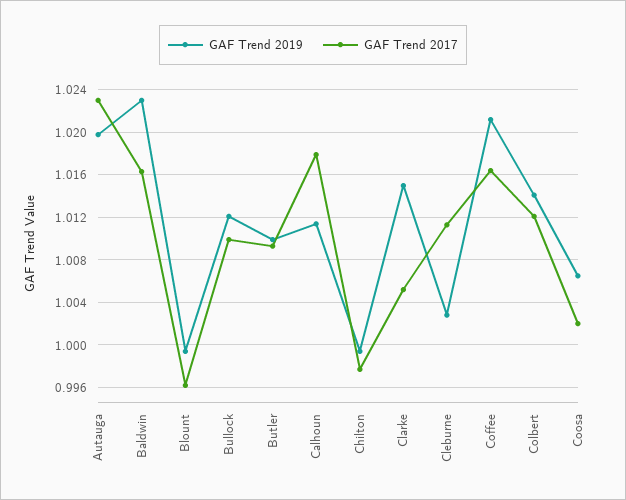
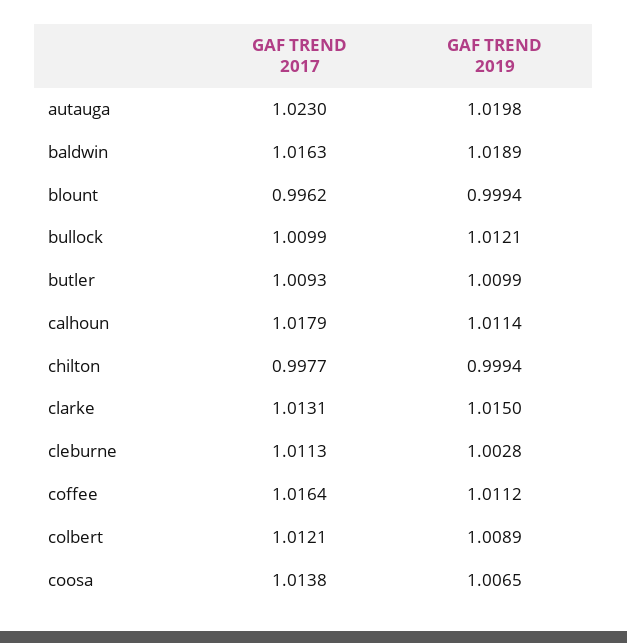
  {
    "GAF Trend 2019": {
      "Autauga": 1.0198,
-     "Baldwin": 1.023,
+     "Baldwin": 1.0189,
      "Blount": 0.9994,
      "Bullock": 1.0121,
      "Butler": 1.0099,
      "Calhoun": 1.0114,
      "Chilton": 0.9994,
      "Clarke": 1.015,
      "Cleburne": 1.0028,
-     "Coffee": 1.021,
+     "Coffee": 1.0112,
-     "Colbert": 1.014,
+     "Colbert": 1.0089,
      "Coosa": 1.0065
    },
    "GAF Trend 2017": {
      "Autauga": 1.023,
      "Baldwin": 1.0163,
      "Blount": 0.9962,
      "Bullock": 1.0099,
      "Butler": 1.0093,
      "Calhoun": 1.0179,
      "Chilton": 0.9977,
-     "Clarke": 1.005,
+     "Clarke": 1.0131,
      "Cleburne": 1.0113,
      "Coffee": 1.0164,
      "Colbert": 1.0121,
-     "Coosa": 1.002
+     "Coosa": 1.0138
    }
  }

